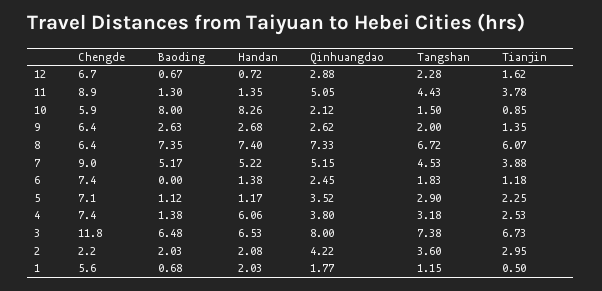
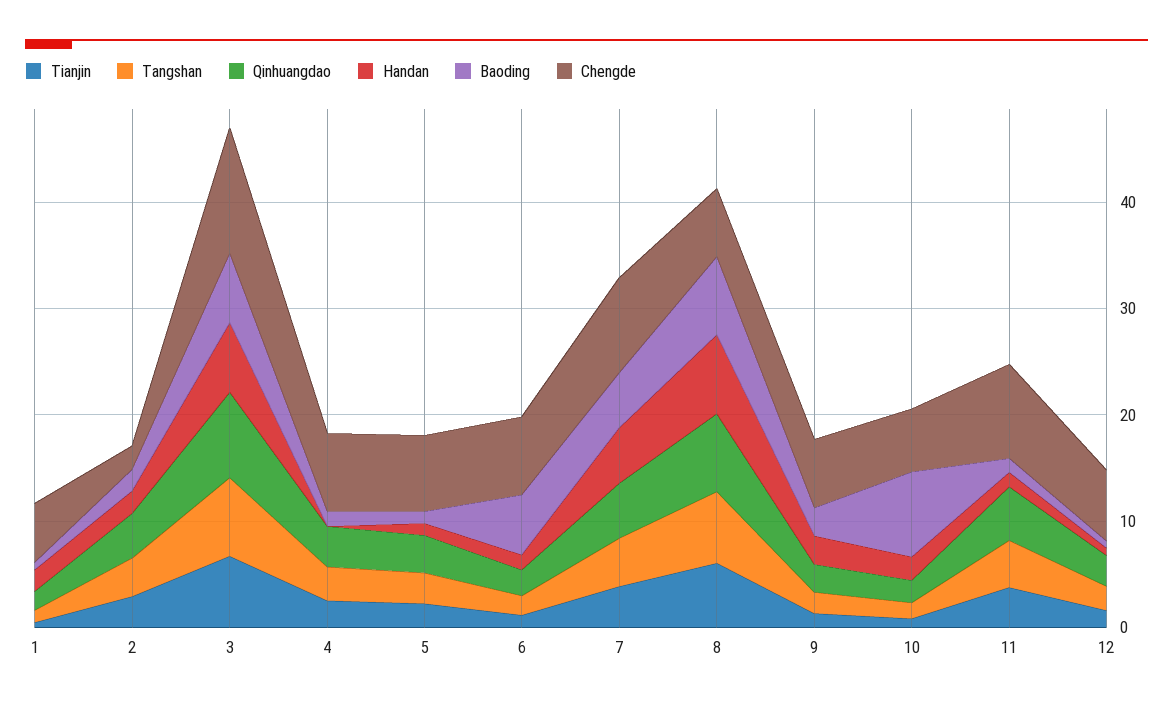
  {
    "Chengde": {
      "12": 6.7,
      "11": 8.9,
      "10": 5.9,
      "9": 6.4,
      "8": 6.4,
      "7": 9,
      "6": 7.4,
      "5": 7.1,
      "4": 7.4,
      "3": 11.8,
      "2": 2.2,
      "1": 5.6
    },
    "Baoding": {
      "12": 0.67,
      "11": 1.3,
      "10": 8,
      "9": 2.63,
      "8": 7.35,
      "7": 5.17,
-     "6": 0,
+     "6": 6,
      "5": 1.12,
      "4": 1.38,
      "3": 6.48,
      "2": 2.03,
      "1": 0.68
    },
    "Handan": {
      "12": 0.72,
      "11": 1.35,
-     "10": 8.26,
+     "10": 2,
      "9": 2.68,
      "8": 7.4,
      "7": 5.22,
      "6": 1.38,
      "5": 1.17,
-     "4": 6.06,
+     "4": 0,
      "3": 6.53,
      "2": 2.08,
      "1": 2.03
    },
    "Qinhuangdao": {
      "12": 2.88,
      "11": 5.05,
      "10": 2.12,
      "9": 2.62,
      "8": 7.33,
      "7": 5.15,
      "6": 2.45,
      "5": 3.52,
      "4": 3.8,
      "3": 8,
      "2": 4.22,
      "1": 1.77
    },
    "Tangshan": {
      "12": 2.28,
      "11": 4.43,
      "10": 1.5,
      "9": 2,
      "8": 6.72,
      "7": 4.53,
      "6": 1.83,
      "5": 2.9,
      "4": 3.18,
      "3": 7.38,
      "2": 3.6,
      "1": 1.15
    },
    "Tianjin": {
      "12": 1.62,
      "11": 3.78,
      "10": 0.85,
      "9": 1.35,
      "8": 6.07,
      "7": 3.88,
      "6": 1.18,
      "5": 2.25,
      "4": 2.53,
      "3": 6.73,
      "2": 2.95,
      "1": 0.5
    }
  }

